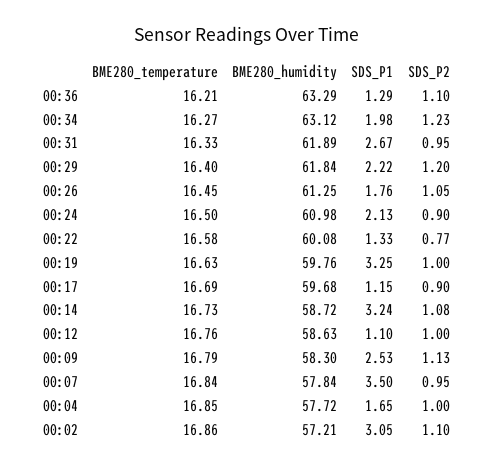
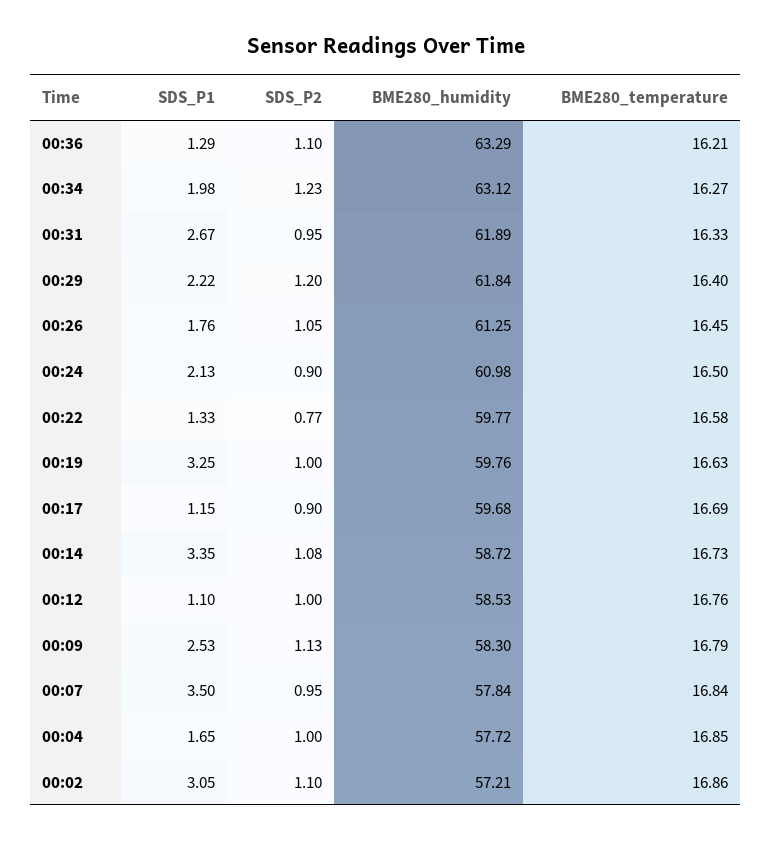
  {
    "BME280_temperature": {
      "00:36": 16.21,
      "00:34": 16.27,
      "00:31": 16.33,
      "00:29": 16.4,
      "00:26": 16.45,
      "00:24": 16.5,
      "00:22": 16.58,
      "00:19": 16.63,
      "00:17": 16.69,
      "00:14": 16.73,
      "00:12": 16.76,
      "00:09": 16.79,
      "00:07": 16.84,
      "00:04": 16.85,
      "00:02": 16.86
    },
    "BME280_humidity": {
      "00:36": 63.29,
      "00:34": 63.12,
      "00:31": 61.89,
      "00:29": 61.84,
      "00:26": 61.25,
      "00:24": 60.98,
-     "00:22": 60.08,
+     "00:22": 59.77,
      "00:19": 59.76,
      "00:17": 59.68,
      "00:14": 58.72,
-     "00:12": 58.63,
+     "00:12": 58.53,
      "00:09": 58.3,
      "00:07": 57.84,
      "00:04": 57.72,
      "00:02": 57.21
    },
    "SDS_P1": {
      "00:36": 1.29,
      "00:34": 1.98,
      "00:31": 2.67,
      "00:29": 2.22,
      "00:26": 1.76,
      "00:24": 2.13,
      "00:22": 1.33,
      "00:19": 3.25,
      "00:17": 1.15,
-     "00:14": 3.24,
+     "00:14": 3.35,
      "00:12": 1.1,
      "00:09": 2.53,
      "00:07": 3.5,
      "00:04": 1.65,
      "00:02": 3.05
    },
    "SDS_P2": {
      "00:36": 1.1,
      "00:34": 1.23,
      "00:31": 0.95,
      "00:29": 1.2,
      "00:26": 1.05,
      "00:24": 0.9,
      "00:22": 0.77,
      "00:19": 1,
      "00:17": 0.9,
      "00:14": 1.08,
      "00:12": 1,
      "00:09": 1.13,
      "00:07": 0.95,
      "00:04": 1,
      "00:02": 1.1
    }
  }

